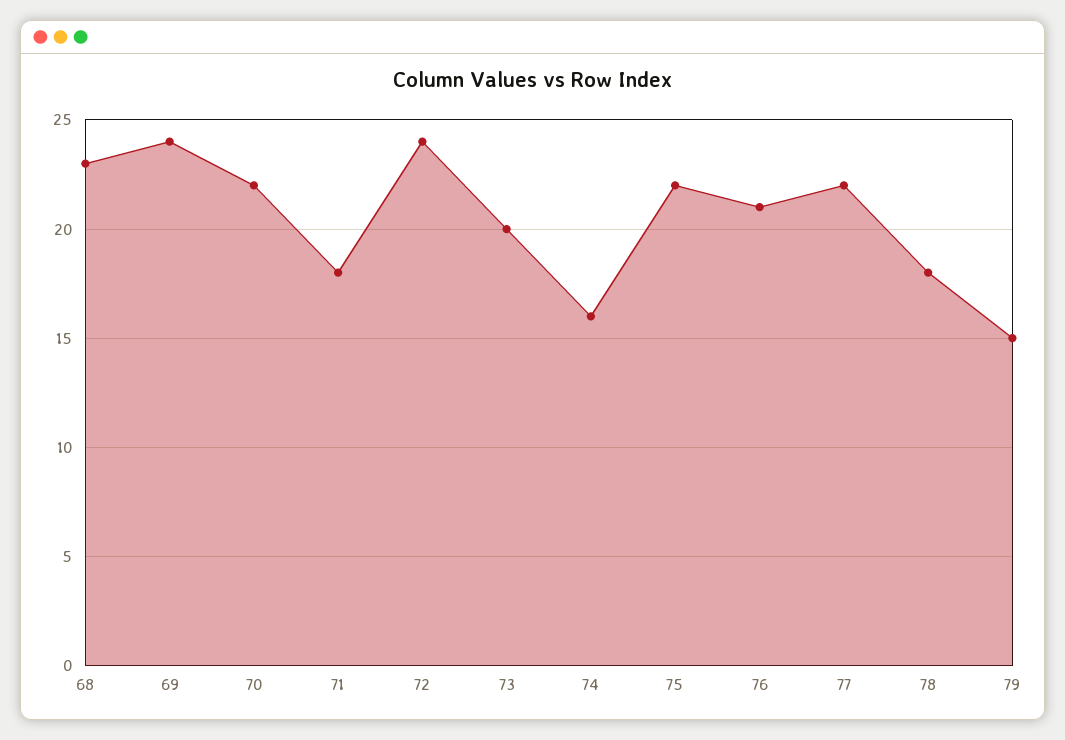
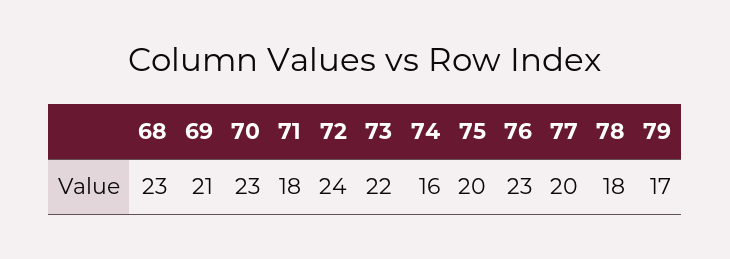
  {
    "68": 23,
-   "69": 24,
+   "69": 21,
-   "70": 22,
+   "70": 23,
    "71": 18,
    "72": 24,
-   "73": 20,
+   "73": 22,
    "74": 16,
-   "75": 22,
+   "75": 20,
-   "76": 21,
+   "76": 23,
-   "77": 22,
+   "77": 20,
    "78": 18,
-   "79": 15
+   "79": 17
  }

